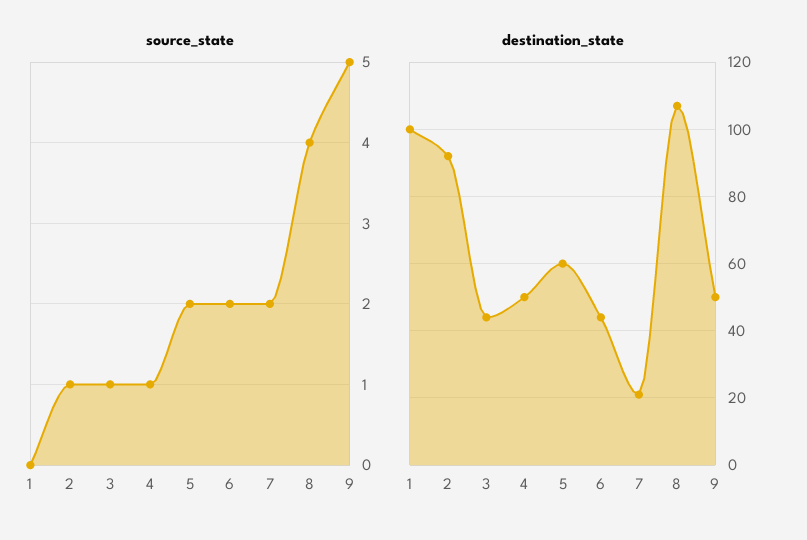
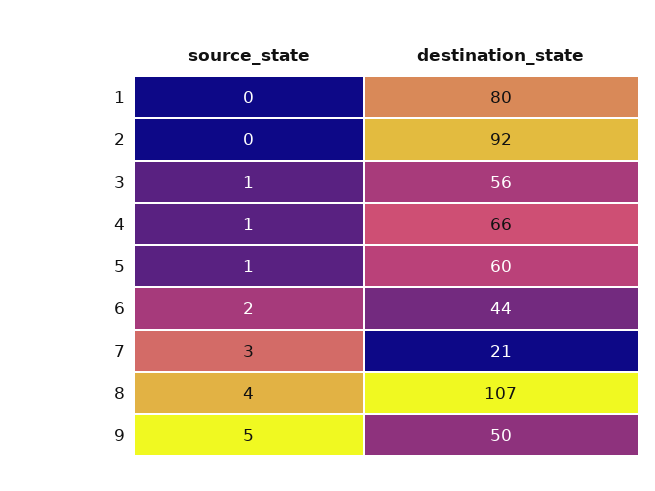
  {
    "source_state": {
      "1": 0,
-     "2": 1,
+     "2": 0,
      "3": 1,
      "4": 1,
-     "5": 2,
+     "5": 1,
      "6": 2,
-     "7": 2,
+     "7": 3,
      "8": 4,
      "9": 5
    },
    "destination_state": {
-     "1": 100,
+     "1": 80,
      "2": 92,
-     "3": 45,
+     "3": 56,
-     "4": 50,
+     "4": 66,
      "5": 60,
      "6": 44,
      "7": 21,
      "8": 107,
      "9": 50
    }
  }

